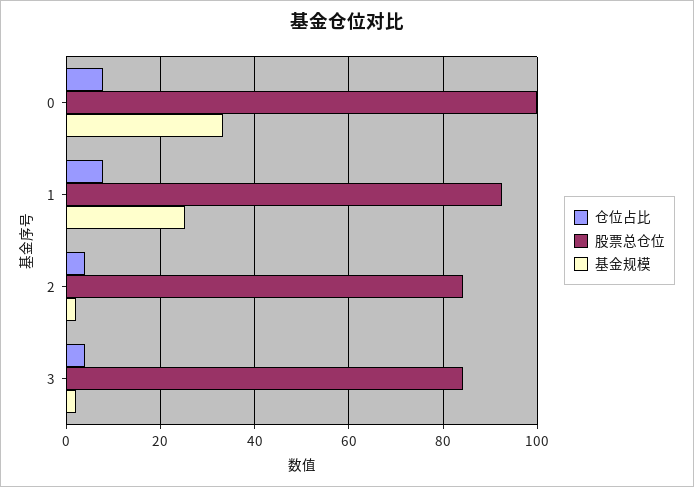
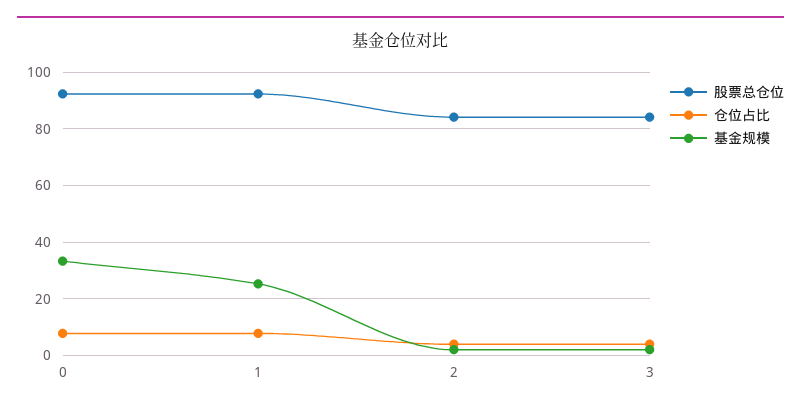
  {
    "仓位占比": {
      "0": 8,
      "1": 8,
      "2": 4,
      "3": 4
    },
    "股票总仓位": {
-     "0": 100,
+     "0": 92.5,
      "1": 92,
      "2": 84,
      "3": 84
    },
    "基金规模": {
      "0": 34,
      "1": 26,
      "2": 2,
      "3": 2
    }
  }

